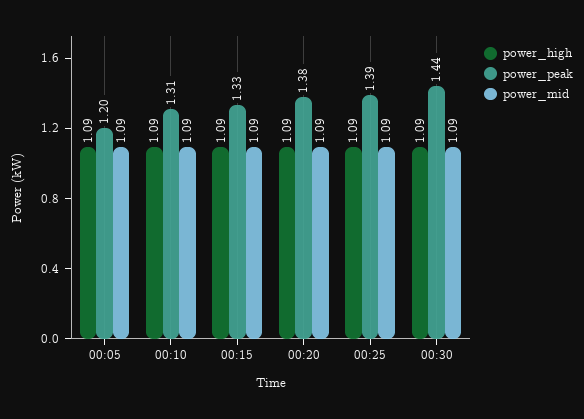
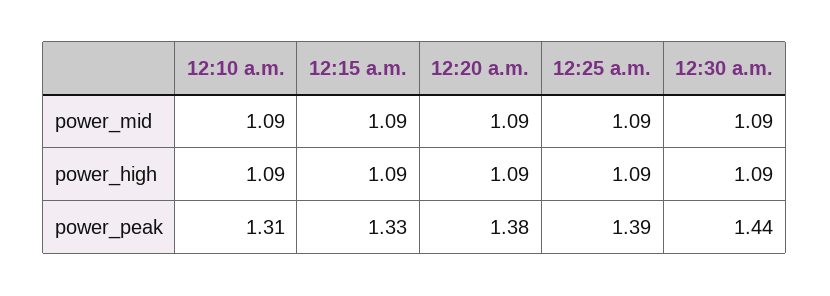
  {
    "power_high": {
-     "00:05": 1.09,
      "00:10": 1.09,
      "00:15": 1.09,
      "00:20": 1.09,
      "00:25": 1.09,
      "00:30": 1.09
    },
    "power_peak": {
-     "00:05": 1.2,
      "00:10": 1.31,
      "00:15": 1.33,
      "00:20": 1.38,
      "00:25": 1.39,
      "00:30": 1.44
    },
    "power_mid": {
-     "00:05": 1.09,
      "00:10": 1.09,
      "00:15": 1.09,
      "00:20": 1.09,
      "00:25": 1.09,
      "00:30": 1.09
    }
  }

